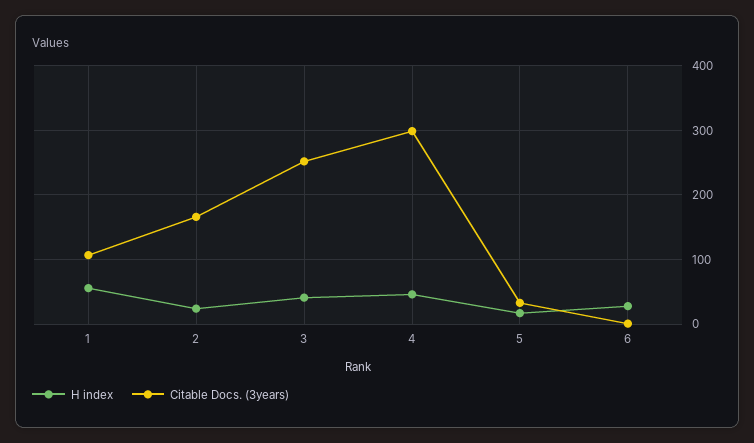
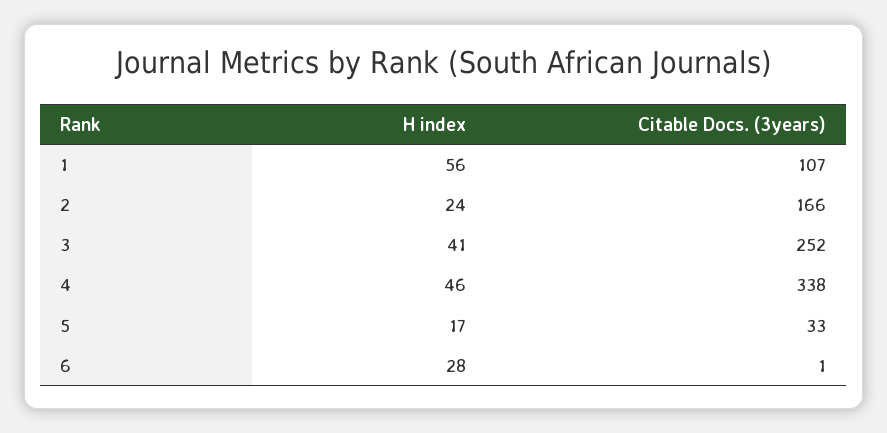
  {
    "H index": {
      "1": 56,
      "2": 24,
      "3": 41,
      "4": 46,
      "5": 17,
      "6": 28
    },
    "Citable Docs. (3years)": {
      "1": 107,
      "2": 166,
      "3": 252,
-     "4": 300,
+     "4": 338,
      "5": 33,
      "6": 1
    }
  }

